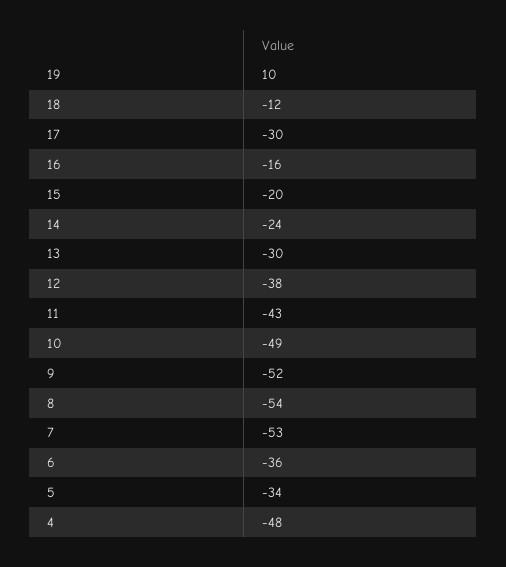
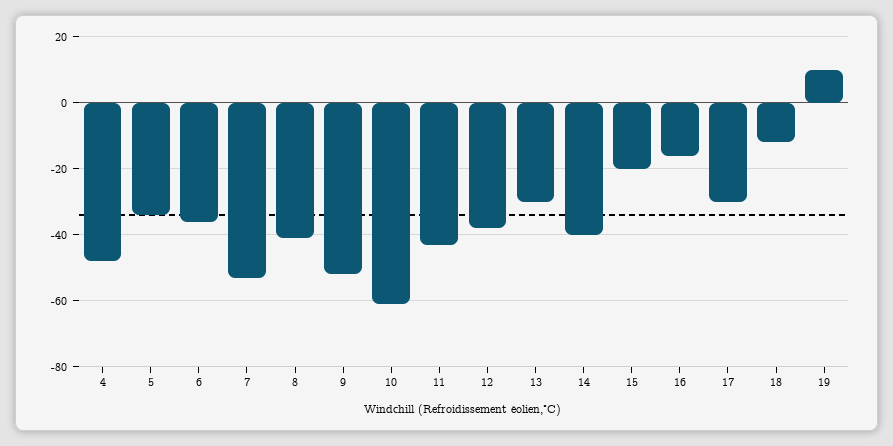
  {
    "19": 10,
    "18": -12,
    "17": -30,
    "16": -16,
    "15": -20,
-   "14": -24,
+   "14": -40,
    "13": -30,
    "12": -38,
    "11": -43,
-   "10": -49,
+   "10": -60,
    "9": -52,
-   "8": -54,
+   "8": -40,
    "7": -53,
    "6": -36,
    "5": -34,
    "4": -48
  }

